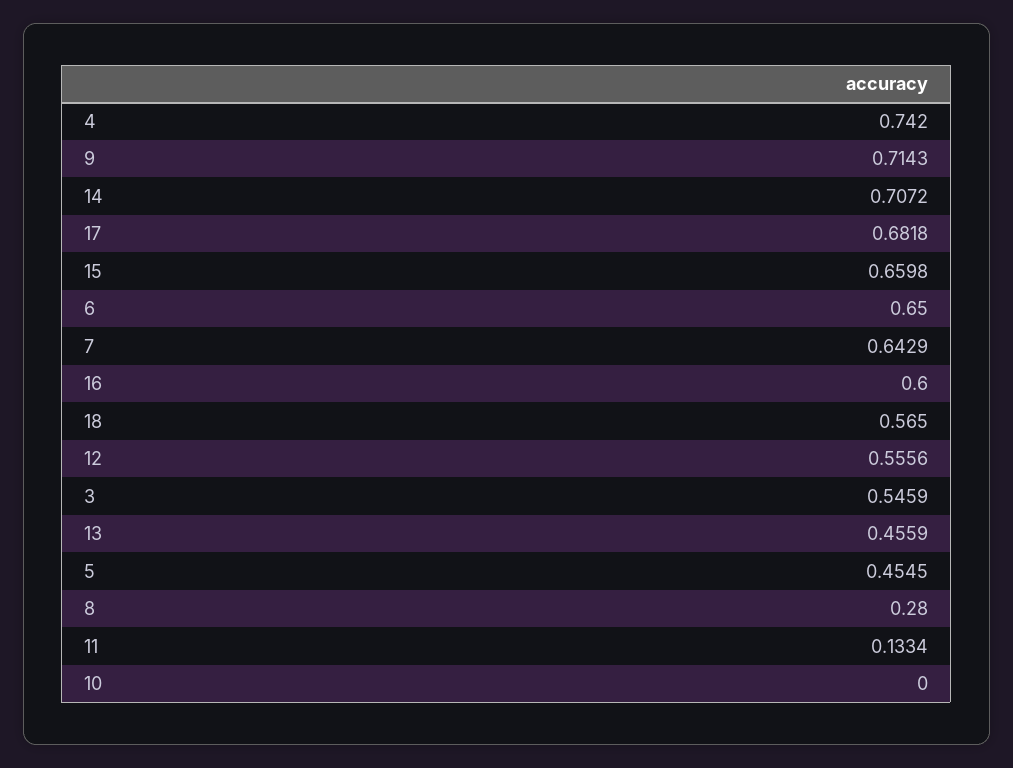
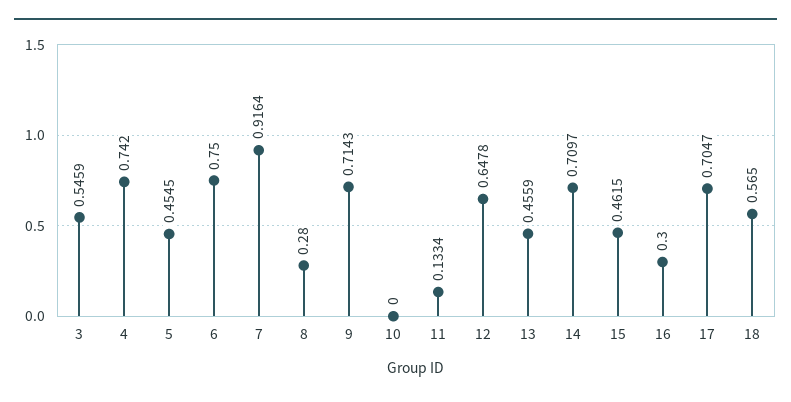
  {
    "4": 0.742,
    "9": 0.7143,
-   "14": 0.7072,
+   "14": 0.7097,
-   "17": 0.6818,
+   "17": 0.7047,
-   "15": 0.6598,
+   "15": 0.4615,
-   "6": 0.65,
+   "6": 0.75,
-   "7": 0.6429,
+   "7": 0.9164,
-   "16": 0.6,
+   "16": 0.3,
    "18": 0.565,
-   "12": 0.5556,
+   "12": 0.6478,
    "3": 0.5459,
    "13": 0.4559,
    "5": 0.4545,
    "8": 0.28,
    "11": 0.1334,
    "10": 0
  }

